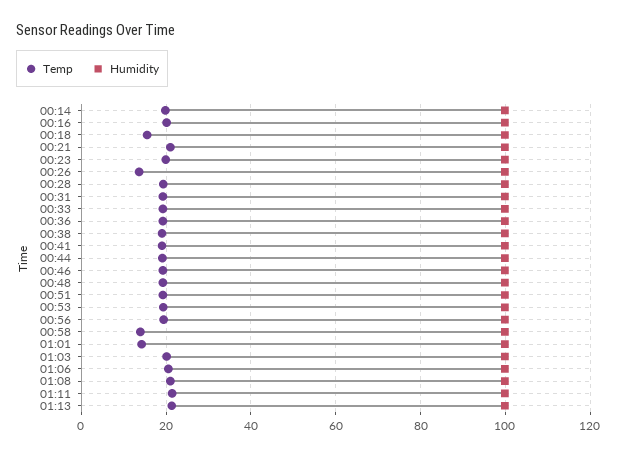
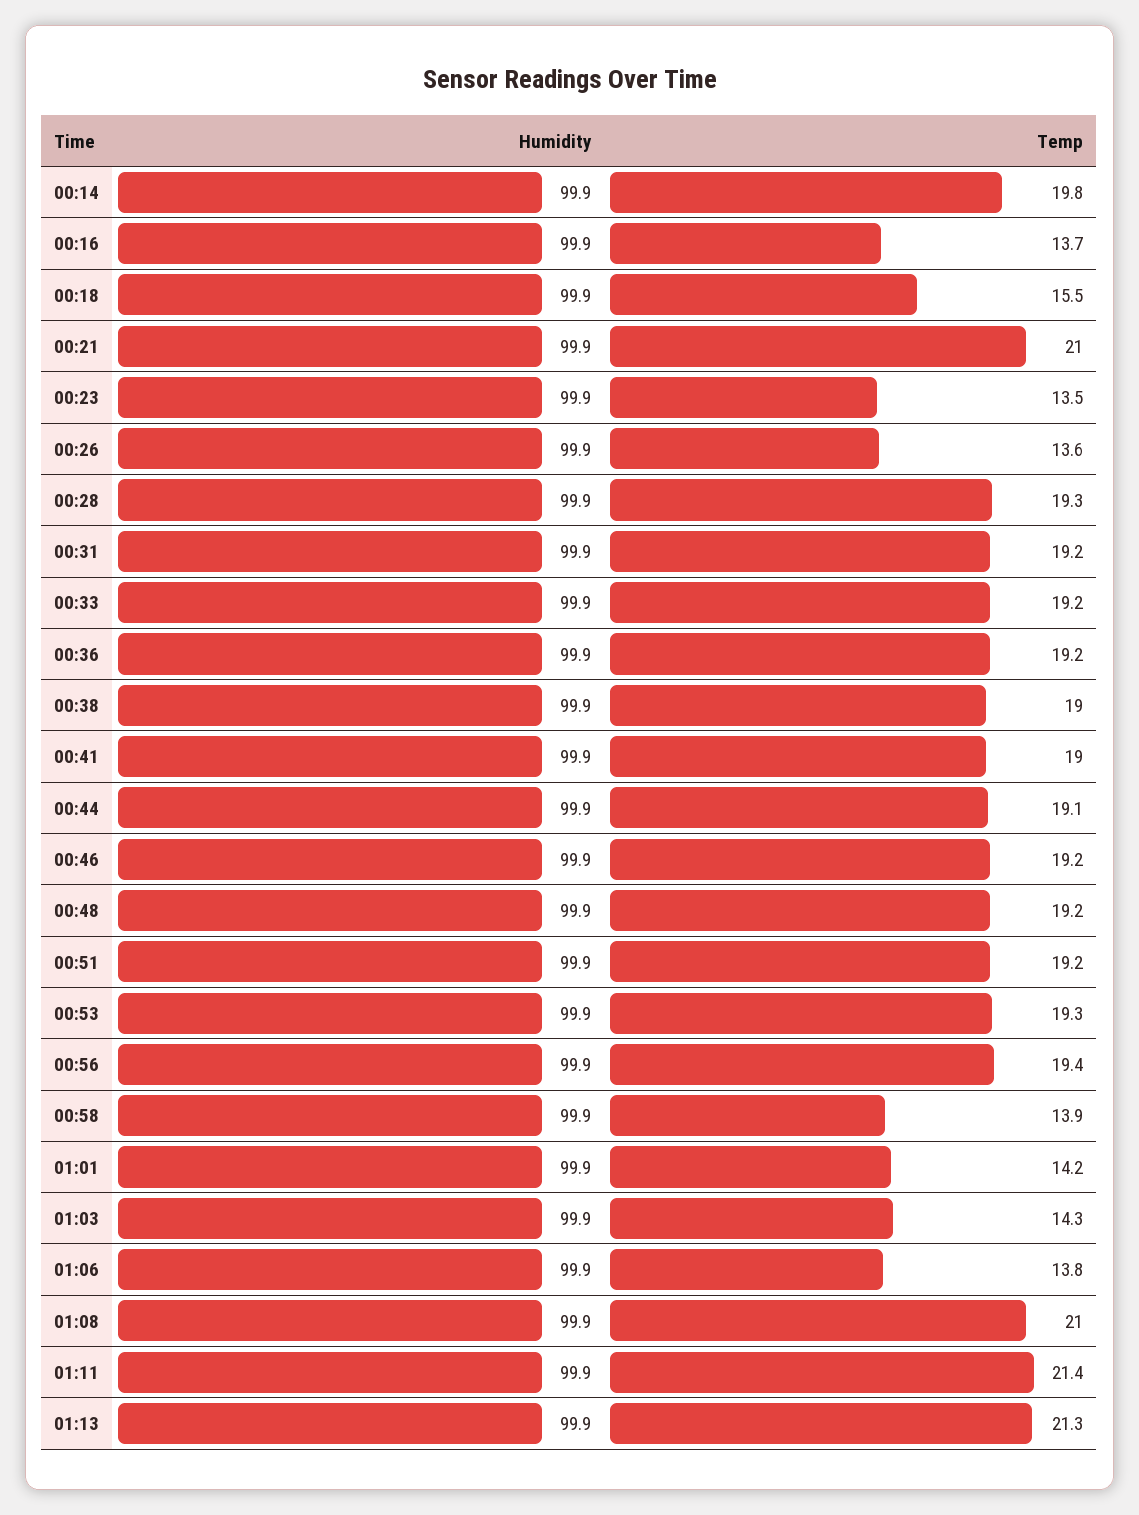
  {
    "Temp": {
      "00:14": 19.8,
-     "00:16": 20,
+     "00:16": 13.7,
      "00:18": 15.5,
      "00:21": 21,
-     "00:23": 20,
+     "00:23": 13.5,
      "00:26": 13.6,
      "00:28": 19.3,
      "00:31": 19.2,
      "00:33": 19.2,
      "00:36": 19.2,
      "00:38": 19,
      "00:41": 19,
      "00:44": 19.1,
      "00:46": 19.2,
      "00:48": 19.2,
      "00:51": 19.2,
      "00:53": 19.3,
      "00:56": 19.4,
      "00:58": 13.9,
      "01:01": 14.2,
-     "01:03": 20,
+     "01:03": 14.3,
-     "01:06": 20,
+     "01:06": 13.8,
      "01:08": 21,
      "01:11": 21.4,
      "01:13": 21.3
    },
    "Humidity": {
      "00:14": 99.9,
      "00:16": 99.9,
      "00:18": 99.9,
      "00:21": 99.9,
      "00:23": 99.9,
      "00:26": 99.9,
      "00:28": 99.9,
      "00:31": 99.9,
      "00:33": 99.9,
      "00:36": 99.9,
      "00:38": 99.9,
      "00:41": 99.9,
      "00:44": 99.9,
      "00:46": 99.9,
      "00:48": 99.9,
      "00:51": 99.9,
      "00:53": 99.9,
      "00:56": 99.9,
      "00:58": 99.9,
      "01:01": 99.9,
      "01:03": 99.9,
      "01:06": 99.9,
      "01:08": 99.9,
      "01:11": 99.9,
      "01:13": 99.9
    }
  }

